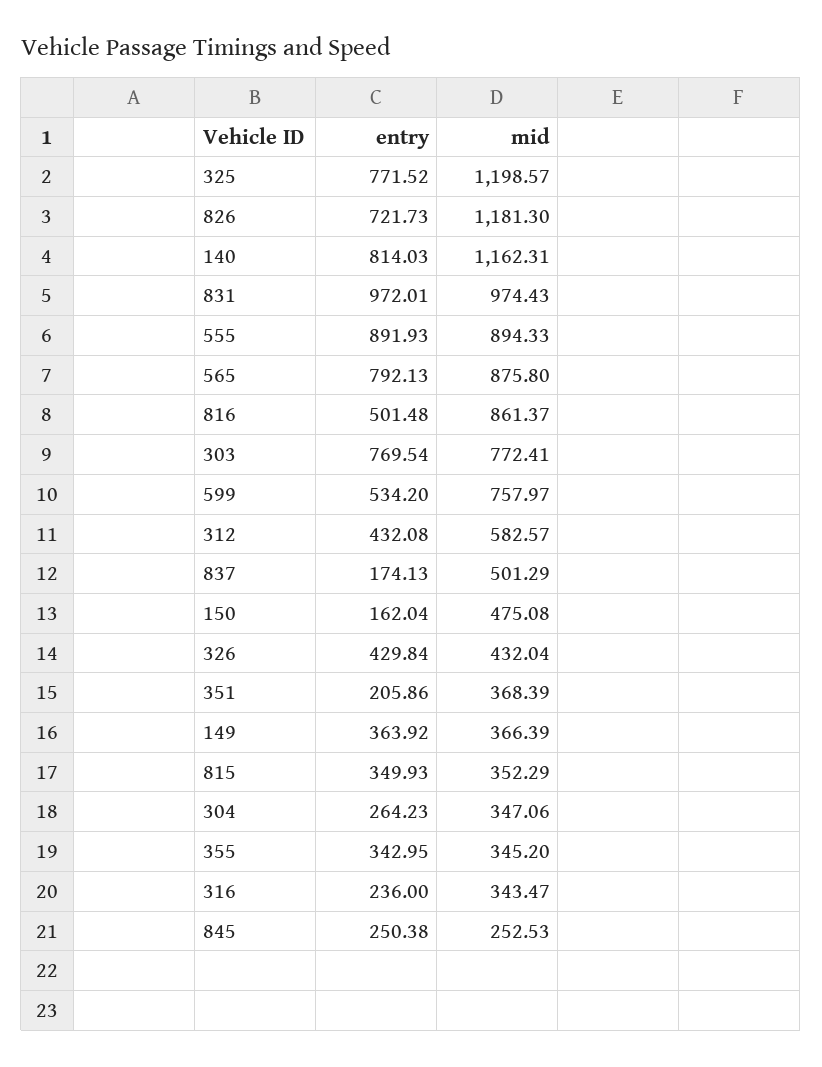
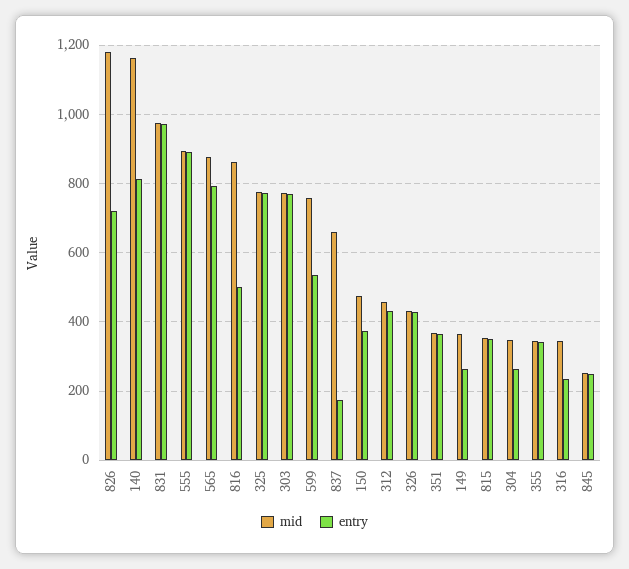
  {
    "entry": {
      "325": 771.52,
      "826": 721.73,
      "140": 814.03,
      "831": 972.01,
      "555": 891.93,
      "565": 792.13,
      "816": 501.48,
      "303": 769.54,
      "599": 534.2,
      "312": 432.08,
      "837": 174.13,
-     "150": 162.04,
+     "150": 380,
      "326": 429.84,
-     "351": 205.86,
+     "351": 360,
-     "149": 363.92,
+     "149": 260,
      "815": 349.93,
      "304": 264.23,
      "355": 342.95,
      "316": 236,
      "845": 250.38
    },
    "mid": {
-     "325": 1198.57,
+     "325": 780,
      "826": 1181.3,
      "140": 1162.31,
      "831": 974.43,
      "555": 894.33,
      "565": 875.8,
      "816": 861.37,
      "303": 772.41,
      "599": 757.97,
-     "312": 582.57,
+     "312": 460,
-     "837": 501.29,
+     "837": 660,
      "150": 475.08,
      "326": 432.04,
      "351": 368.39,
      "149": 366.39,
      "815": 352.29,
      "304": 347.06,
      "355": 345.2,
      "316": 343.47,
      "845": 252.53
    }
  }

